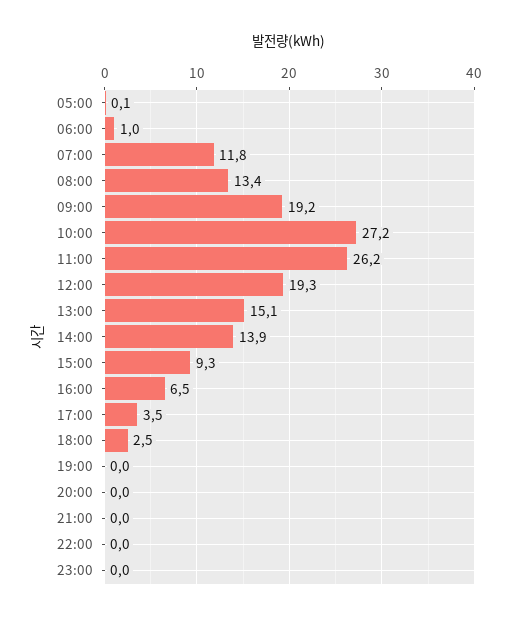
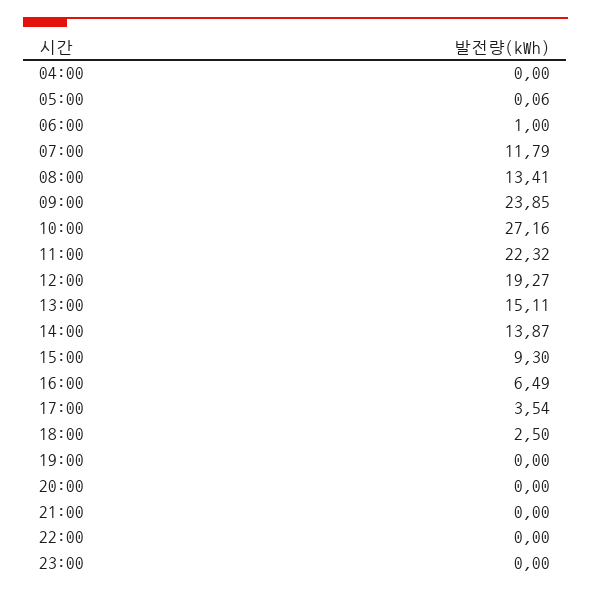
  {
    "05:00": 0.06,
    "06:00": 1,
    "07:00": 11.79,
    "08:00": 13.41,
-   "09:00": 19.2,
+   "09:00": 23.85,
    "10:00": 27.16,
-   "11:00": 26.2,
+   "11:00": 22.32,
    "12:00": 19.27,
    "13:00": 15.11,
    "14:00": 13.87,
    "15:00": 9.3,
    "16:00": 6.49,
    "17:00": 3.54,
    "18:00": 2.5,
    "19:00": 0,
    "20:00": 0,
    "21:00": 0,
    "22:00": 0,
-   "23:00": 0
+   "23:00": 0,
+   "04:00": 0
  }

